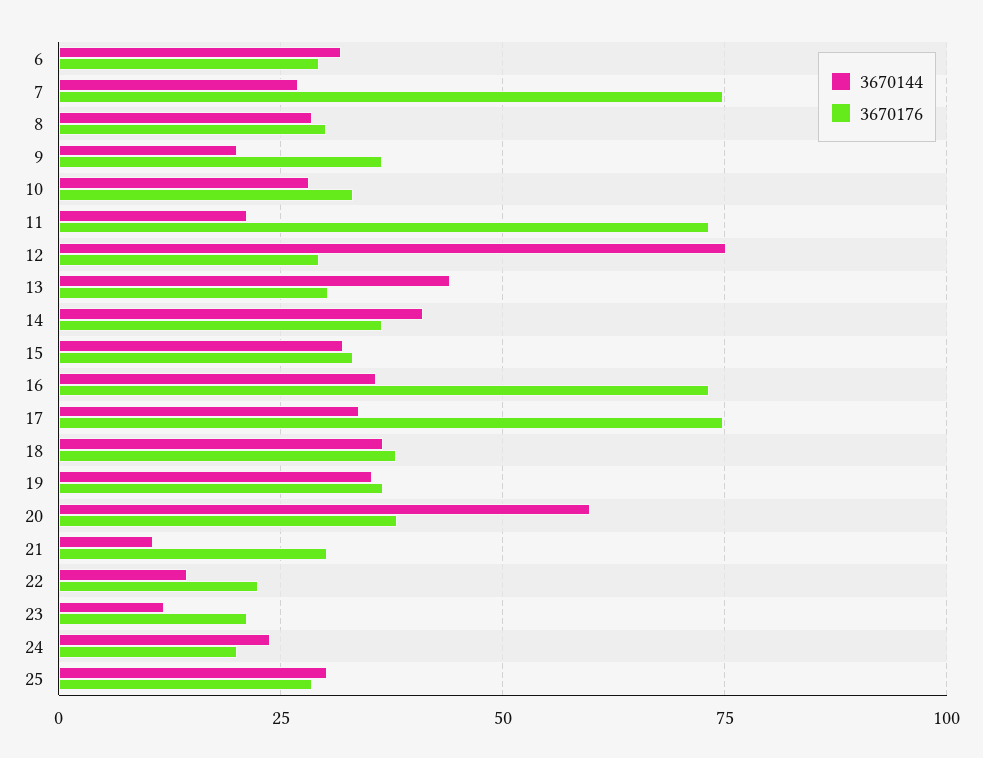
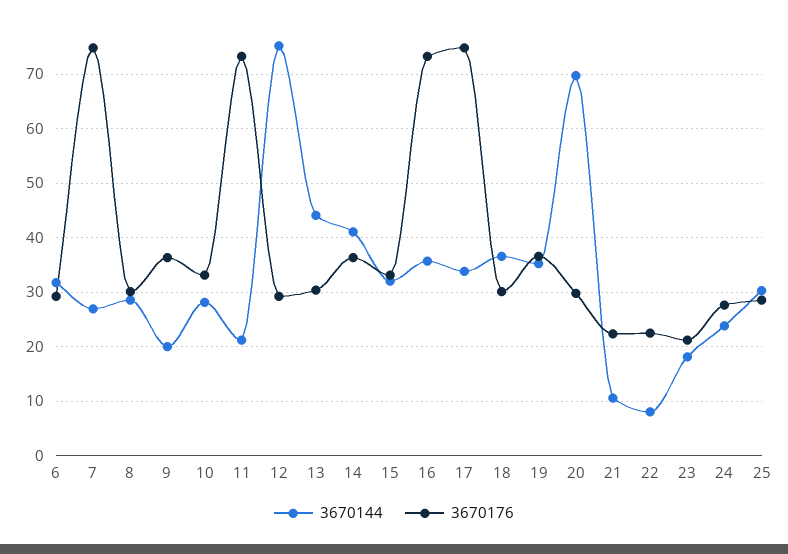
  {
    "3670144": {
      "6": 32,
      "7": 26,
      "8": 28,
      "9": 20,
      "10": 28,
      "11": 22,
      "12": 76,
      "13": 44,
      "14": 42,
      "15": 32,
      "16": 36,
      "17": 34,
      "18": 36,
      "19": 36,
-     "20": 60,
+     "20": 70,
      "21": 10,
-     "22": 15,
+     "22": 8,
-     "23": 12.5,
+     "23": 18,
      "24": 24,
      "25": 30
    },
    "3670176": {
      "6": 30,
      "7": 74,
      "8": 30,
      "9": 36,
      "10": 34,
      "11": 74,
      "12": 30,
      "13": 30,
      "14": 36,
      "15": 34,
      "16": 74,
      "17": 74,
-     "18": 37.5,
+     "18": 30,
      "19": 36,
-     "20": 37.5,
+     "20": 30,
-     "21": 30,
+     "21": 22,
      "22": 22,
      "23": 22,
-     "24": 20,
+     "24": 28,
      "25": 28
    }
  }

